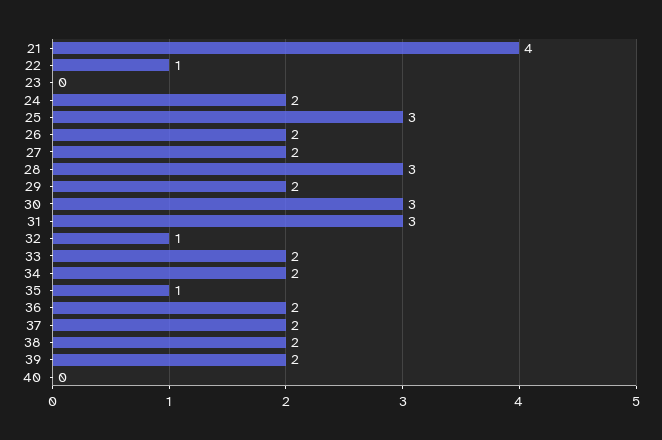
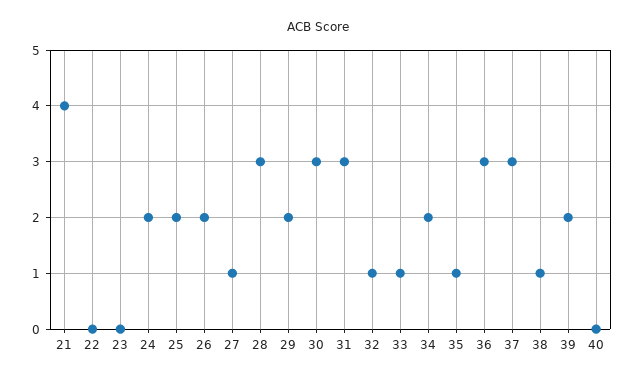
  {
    "21": 4,
-   "22": 1,
+   "22": 0,
    "23": 0,
    "24": 2,
-   "25": 3,
+   "25": 2,
    "26": 2,
-   "27": 2,
+   "27": 1,
    "28": 3,
    "29": 2,
    "30": 3,
    "31": 3,
    "32": 1,
-   "33": 2,
+   "33": 1,
    "34": 2,
    "35": 1,
-   "36": 2,
+   "36": 3,
-   "37": 2,
+   "37": 3,
-   "38": 2,
+   "38": 1,
    "39": 2,
    "40": 0
  }

